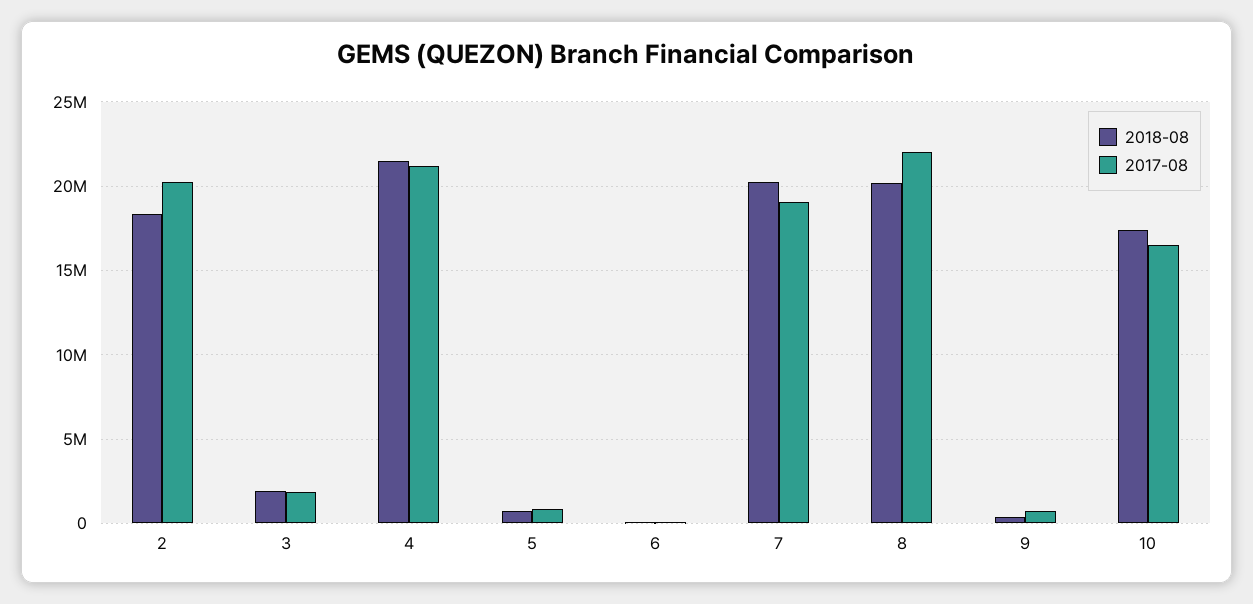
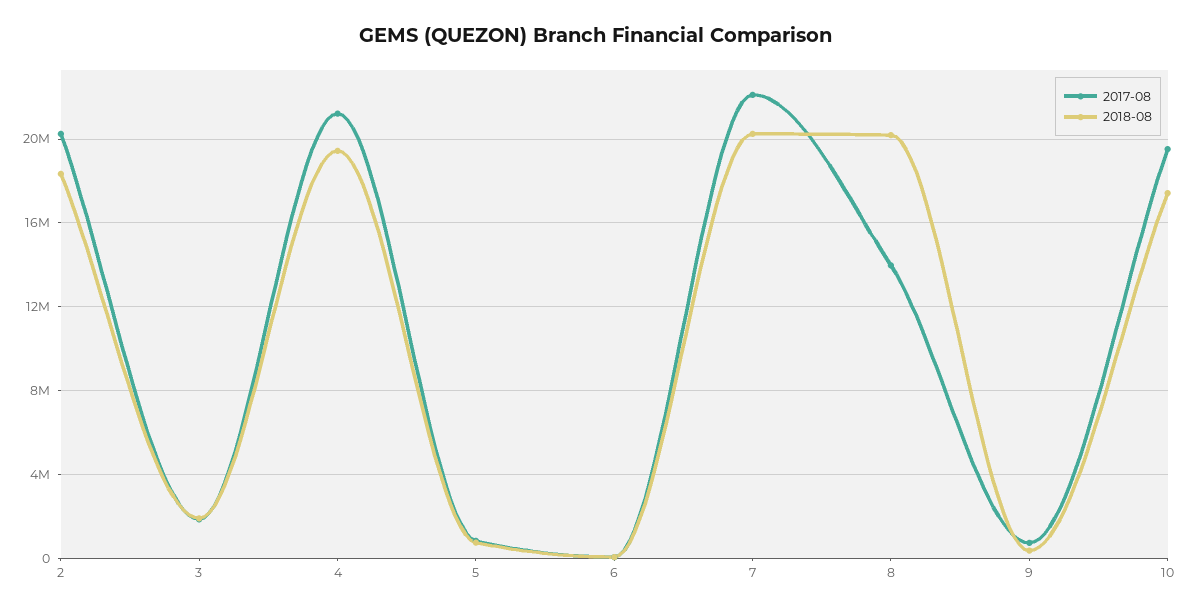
  {
    "2018-08": {
      "2": 18500000,
      "3": 2000000,
-     "4": 21500000,
+     "4": 19500000,
      "5": 500000,
      "6": 0,
      "7": 20000000,
      "8": 20000000,
      "9": 500000,
      "10": 17500000
    },
    "2017-08": {
      "2": 20000000,
      "3": 2000000,
      "4": 21000000,
      "5": 1000000,
      "6": 0,
-     "7": 19000000,
+     "7": 22000000,
-     "8": 22000000,
+     "8": 14000000,
      "9": 500000,
-     "10": 16500000
+     "10": 19500000
    }
  }

